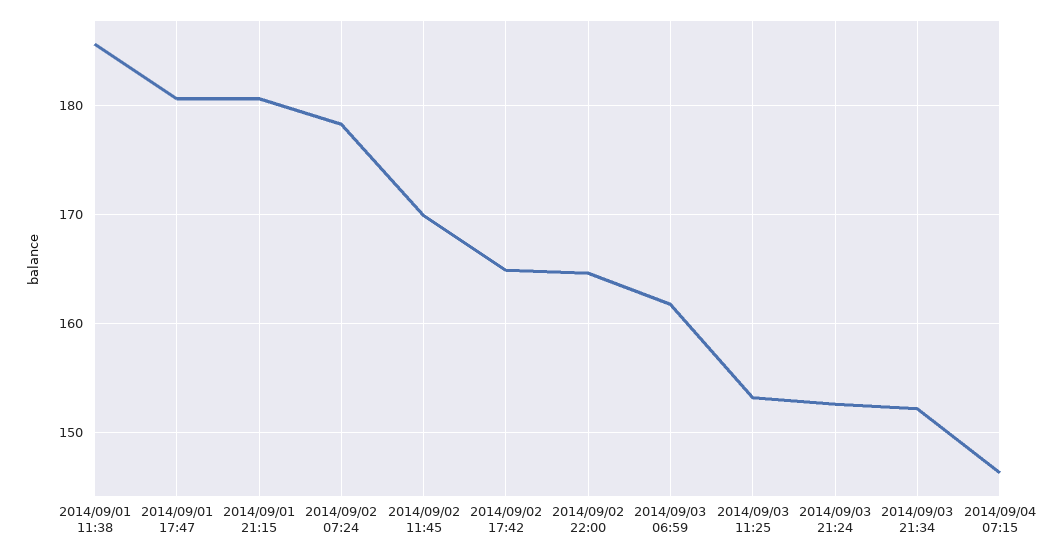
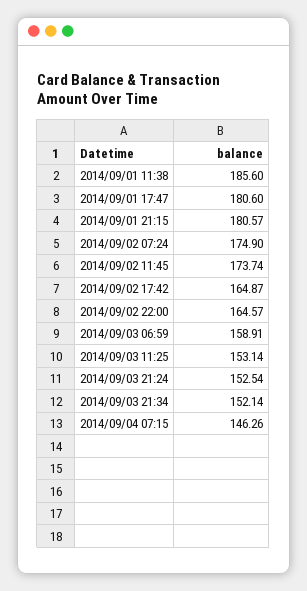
  {
    "2014/09/01 11:38": 185.6,
    "2014/09/01 17:47": 180.6,
    "2014/09/01 21:15": 180.57,
-   "2014/09/02 07:24": 178,
+   "2014/09/02 07:24": 174.9,
-   "2014/09/02 11:45": 170,
+   "2014/09/02 11:45": 173.74,
    "2014/09/02 17:42": 164.87,
    "2014/09/02 22:00": 164.57,
-   "2014/09/03 06:59": 162,
+   "2014/09/03 06:59": 158.91,
    "2014/09/03 11:25": 153.14,
    "2014/09/03 21:24": 152.54,
    "2014/09/03 21:34": 152.14,
    "2014/09/04 07:15": 146.26
  }

